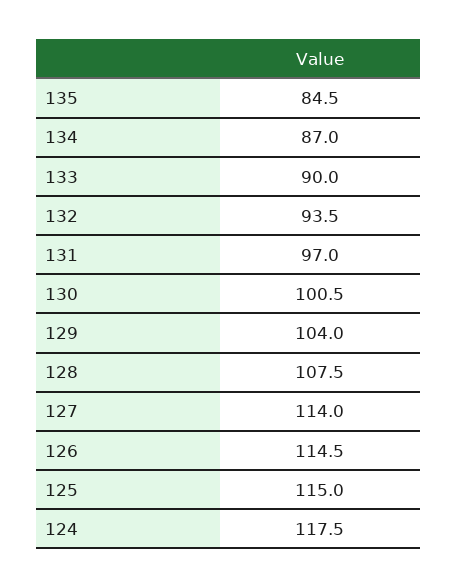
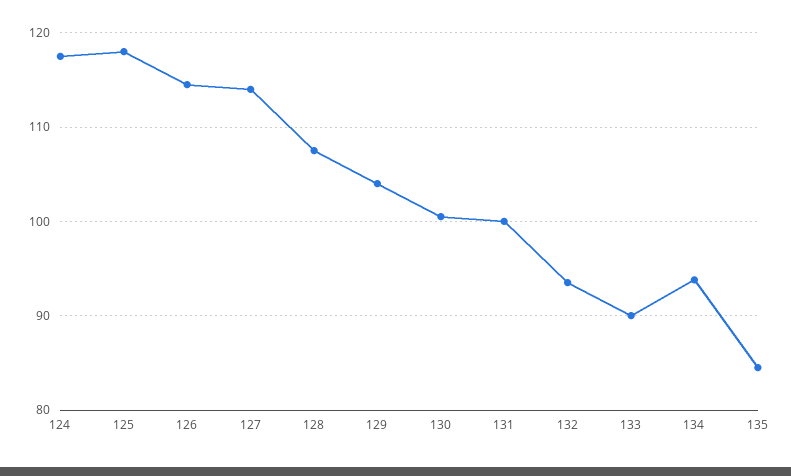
  {
    "135": 84.5,
-   "134": 87,
+   "134": 94,
    "133": 90,
    "132": 93.5,
-   "131": 97,
+   "131": 100,
    "130": 100.5,
    "129": 104,
    "128": 107.5,
    "127": 114,
    "126": 114.5,
-   "125": 115,
+   "125": 118,
    "124": 117.5
  }

